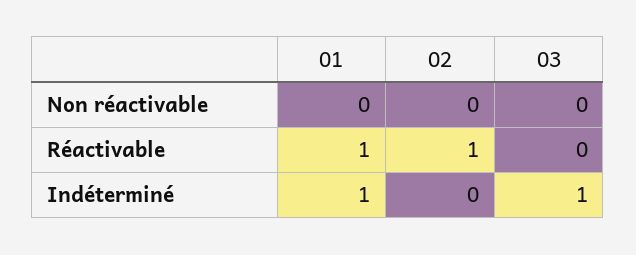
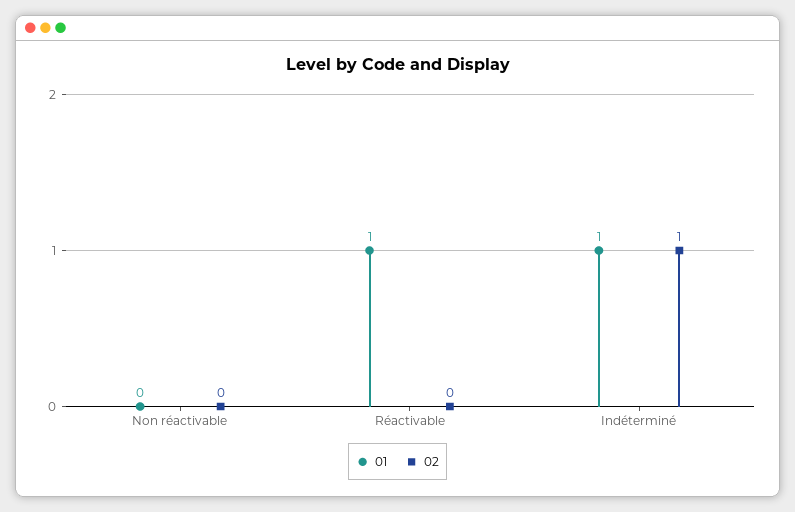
  {
    "01": {
      "Non réactivable": 0,
      "Réactivable": 1,
      "Indéterminé": 1
    },
    "02": {
      "Non réactivable": 0,
-     "Réactivable": 1,
+     "Réactivable": 0,
-     "Indéterminé": 0
+     "Indéterminé": 1
-   },
+   }
-   "03": {
-     "Non réactivable": 0,
-     "Réactivable": 0,
-     "Indéterminé": 1
-   }
  }

